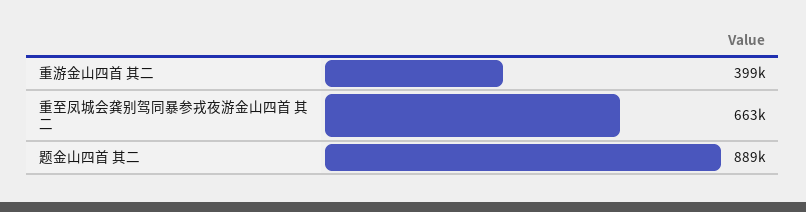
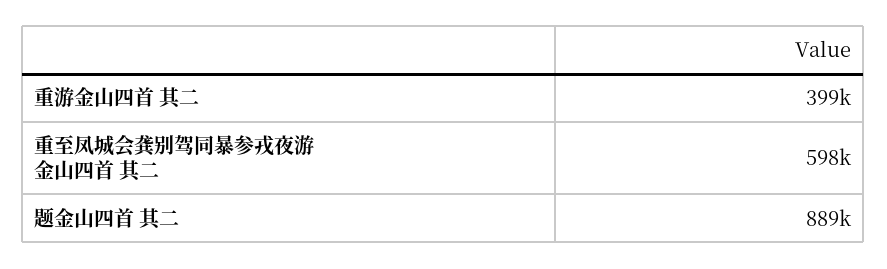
  {
    "重游金山四首 其二": 399000,
-   "重至凤城会龚别驾同暴参戎夜游金山四首 其二": 663000,
+   "重至凤城会龚别驾同暴参戎夜游金山四首 其二": 598000,
    "题金山四首 其二": 889000
  }

